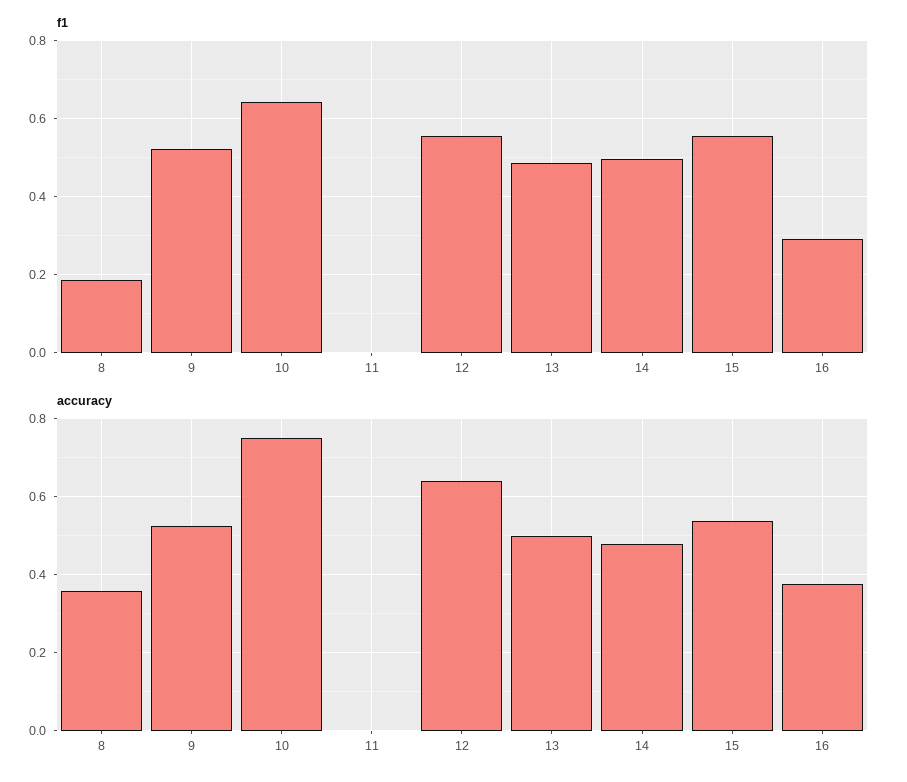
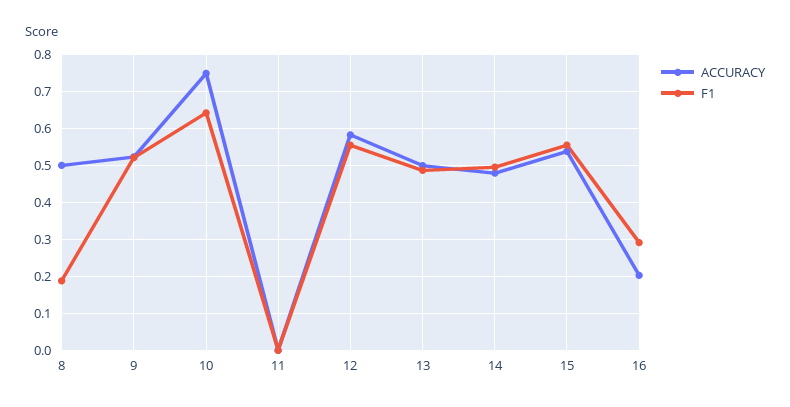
  {
    "f1": {
      "8": 0.18,
      "9": 0.52,
      "10": 0.64,
      "11": 0,
      "12": 0.56,
      "13": 0.48,
      "14": 0.5,
      "15": 0.56,
      "16": 0.3
    },
    "accuracy": {
-     "8": 0.36,
+     "8": 0.5,
      "9": 0.52,
      "10": 0.76,
      "11": 0,
-     "12": 0.64,
+     "12": 0.58,
      "13": 0.5,
      "14": 0.48,
      "15": 0.54,
-     "16": 0.38
+     "16": 0.2
    }
  }

